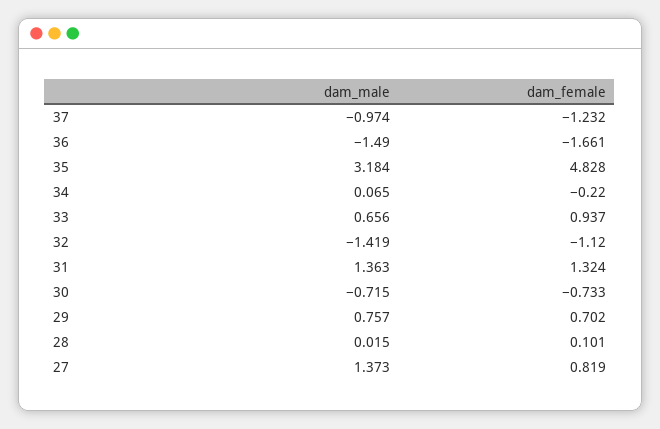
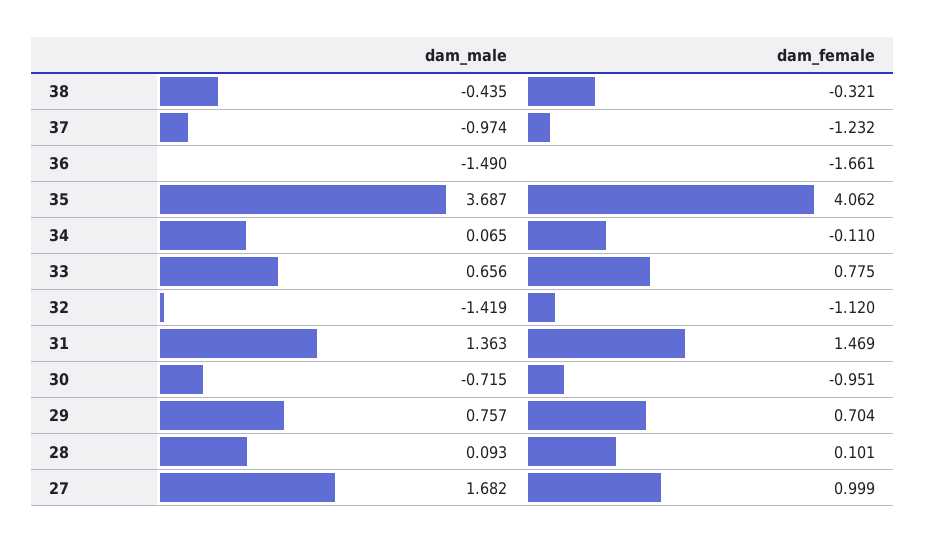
  {
    "dam_male": {
      "37": -0.974,
      "36": -1.49,
-     "35": 3.184,
+     "35": 3.687,
      "34": 0.065,
      "33": 0.656,
      "32": -1.419,
      "31": 1.363,
      "30": -0.715,
      "29": 0.757,
-     "28": 0.015,
+     "28": 0.093,
-     "27": 1.373
+     "27": 1.682,
+     "38": -0.435
    },
    "dam_female": {
      "37": -1.232,
      "36": -1.661,
-     "35": 4.828,
+     "35": 4.062,
-     "34": -0.22,
+     "34": -0.11,
-     "33": 0.937,
+     "33": 0.775,
      "32": -1.12,
-     "31": 1.324,
+     "31": 1.469,
-     "30": -0.733,
+     "30": -0.951,
-     "29": 0.702,
+     "29": 0.704,
      "28": 0.101,
-     "27": 0.819
+     "27": 0.999,
+     "38": -0.321
    }
  }

